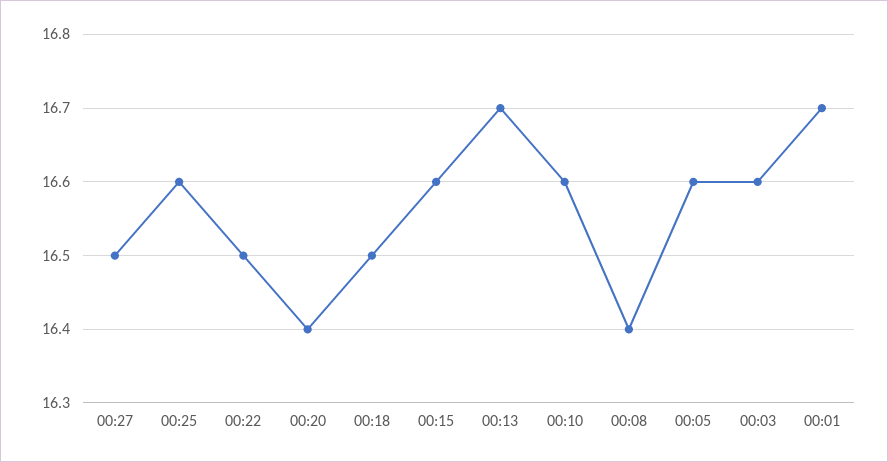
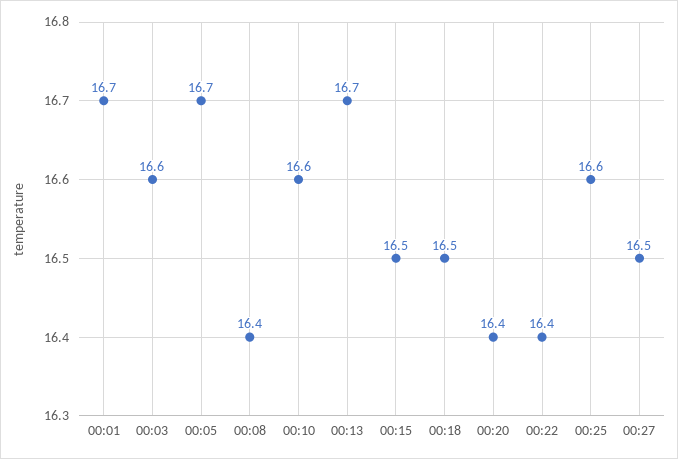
  {
    "00:27": 16.5,
    "00:25": 16.6,
-   "00:22": 16.5,
+   "00:22": 16.4,
    "00:20": 16.4,
    "00:18": 16.5,
-   "00:15": 16.6,
+   "00:15": 16.5,
    "00:13": 16.7,
    "00:10": 16.6,
    "00:08": 16.4,
-   "00:05": 16.6,
+   "00:05": 16.7,
    "00:03": 16.6,
    "00:01": 16.7
  }

